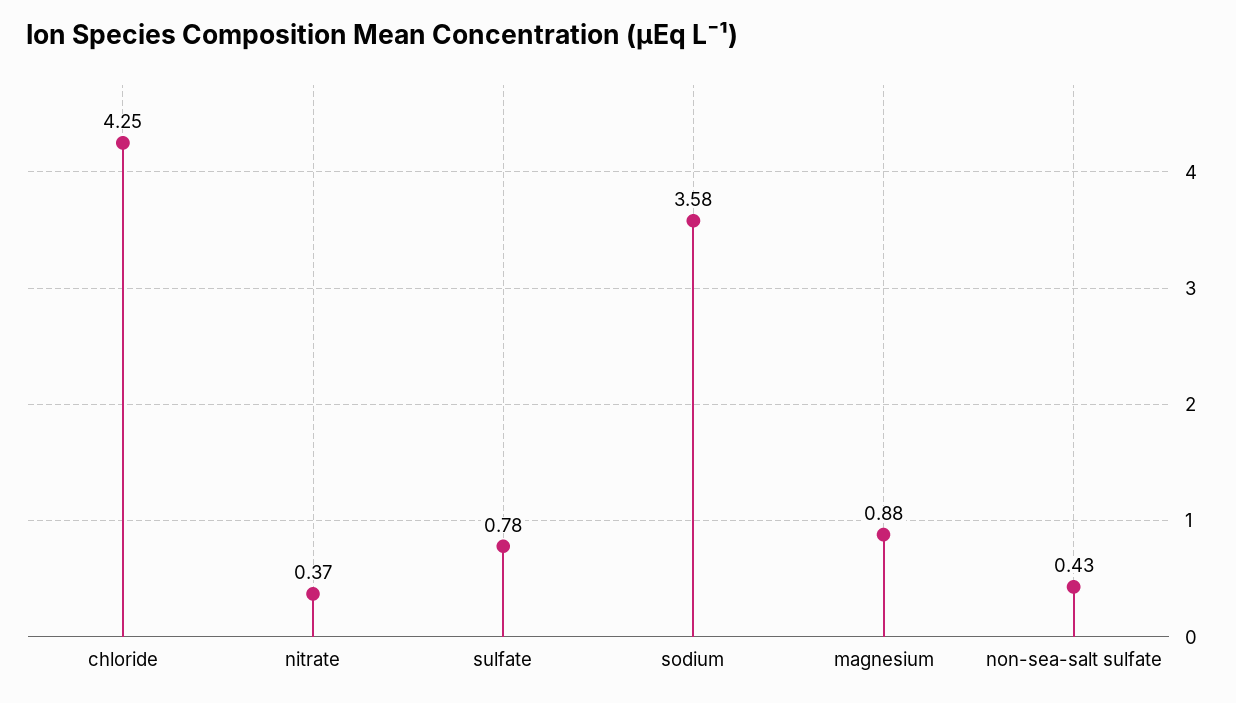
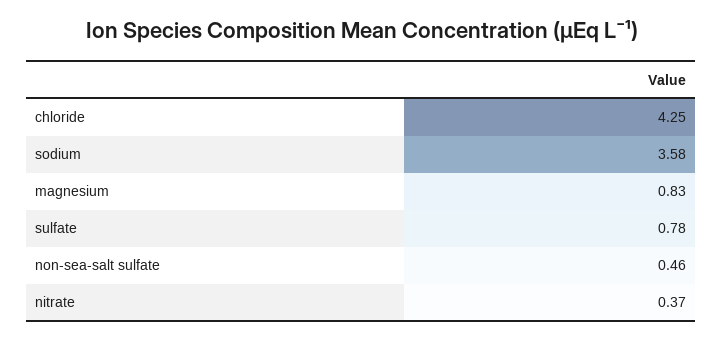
  {
    "chloride": 4.25,
    "nitrate": 0.37,
    "sulfate": 0.78,
    "sodium": 3.58,
-   "magnesium": 0.88,
+   "magnesium": 0.83,
-   "non-sea-salt sulfate": 0.43
+   "non-sea-salt sulfate": 0.46
  }

